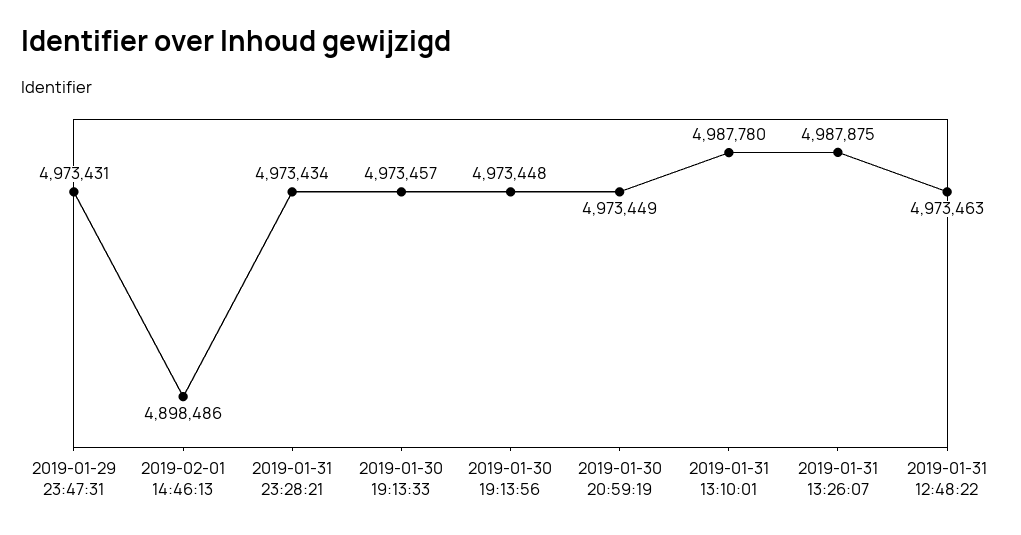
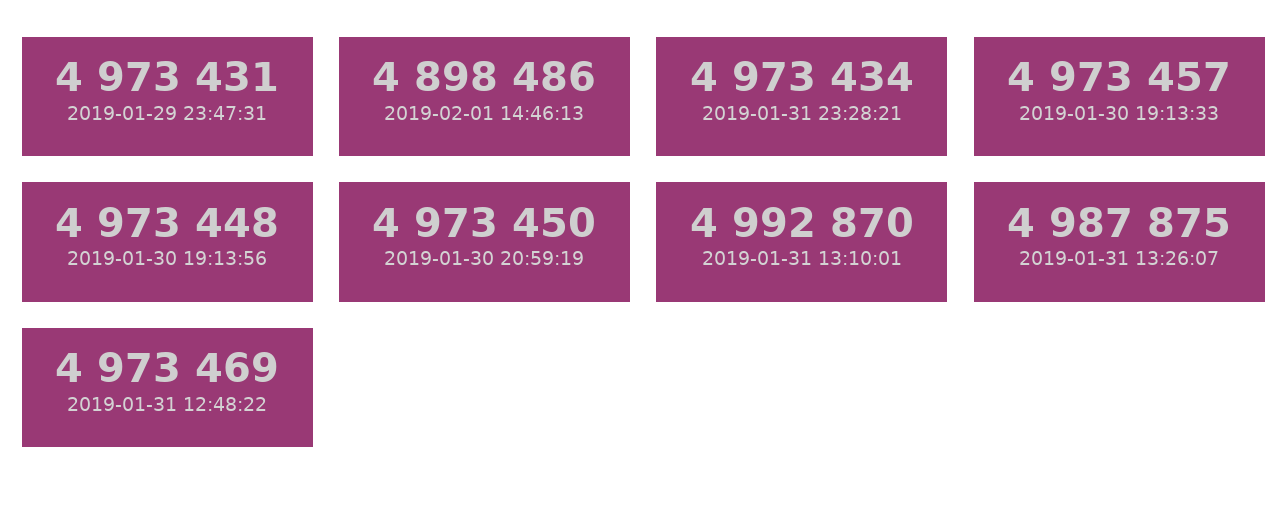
  {
    "2019-01-29 23:47:31": 4973431,
    "2019-02-01 14:46:13": 4898486,
    "2019-01-31 23:28:21": 4973434,
    "2019-01-30 19:13:33": 4973457,
    "2019-01-30 19:13:56": 4973448,
-   "2019-01-30 20:59:19": 4973449,
+   "2019-01-30 20:59:19": 4973450,
-   "2019-01-31 13:10:01": 4987780,
+   "2019-01-31 13:10:01": 4992870,
    "2019-01-31 13:26:07": 4987875,
-   "2019-01-31 12:48:22": 4973463
+   "2019-01-31 12:48:22": 4973469
  }

